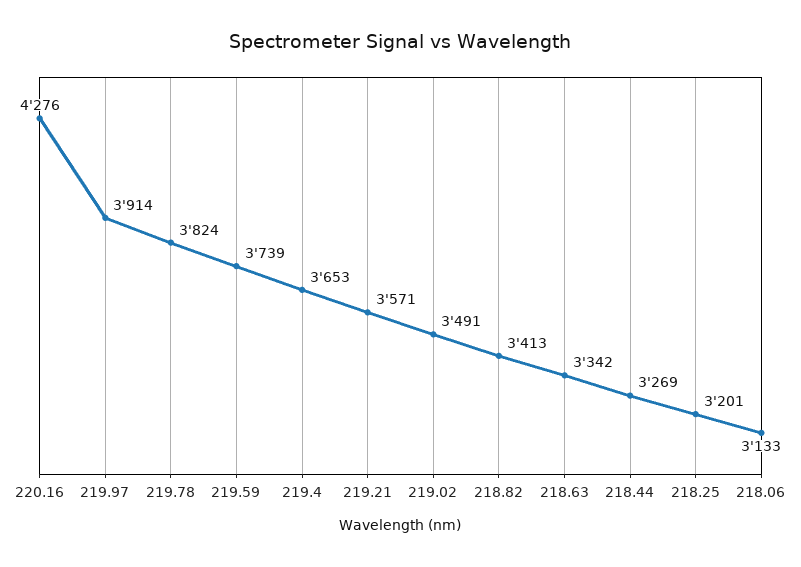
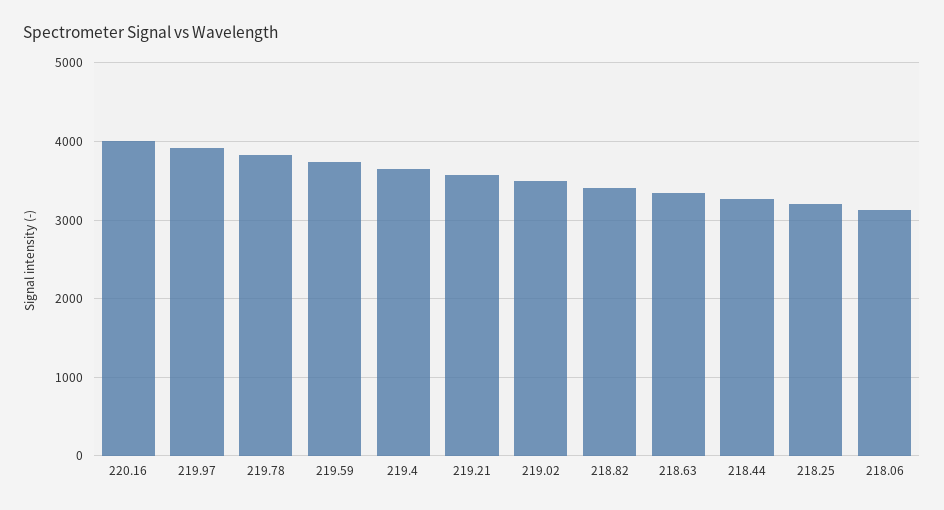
  {
-   "220.16": 4276,
+   "220.16": 4000,
    "219.97": 3914,
    "219.78": 3824,
    "219.59": 3739,
    "219.4": 3653,
    "219.21": 3571,
    "219.02": 3491,
    "218.82": 3413,
    "218.63": 3342,
    "218.44": 3269,
    "218.25": 3201,
    "218.06": 3133
  }

